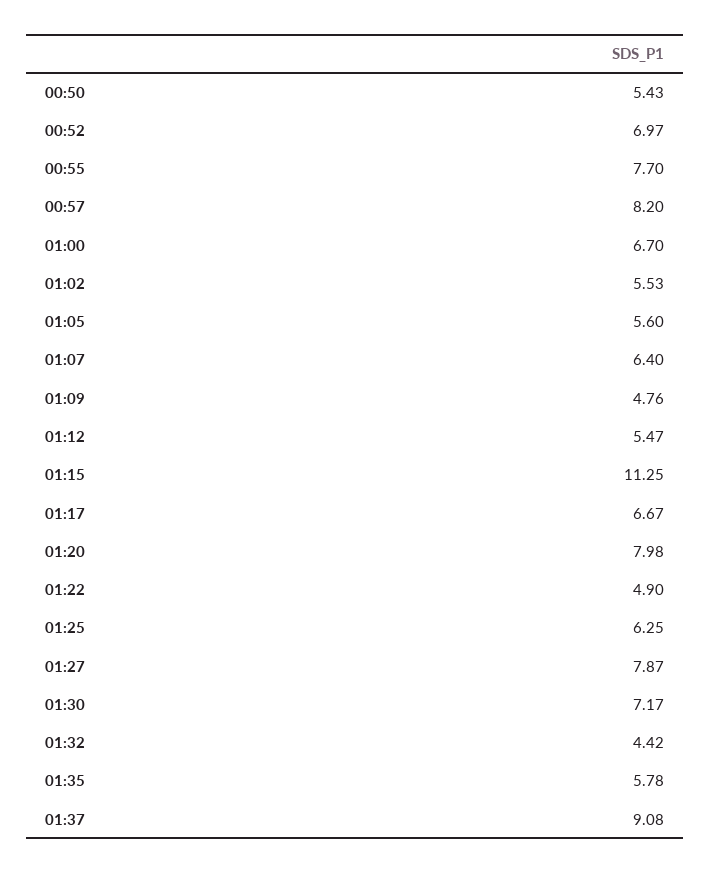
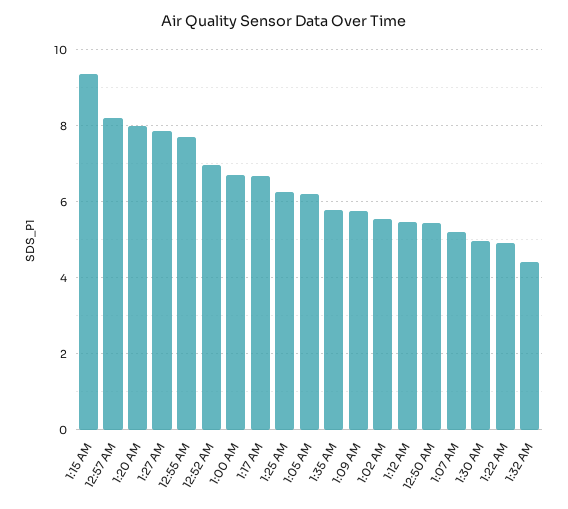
  {
    "00:50": 5.43,
    "00:52": 6.97,
    "00:55": 7.7,
    "00:57": 8.2,
    "01:00": 6.7,
    "01:02": 5.53,
-   "01:05": 5.6,
+   "01:05": 6.2,
-   "01:07": 6.4,
+   "01:07": 5.2,
-   "01:09": 4.76,
+   "01:09": 5.8,
    "01:12": 5.47,
-   "01:15": 11.25,
+   "01:15": 9.4,
    "01:17": 6.67,
    "01:20": 7.98,
    "01:22": 4.9,
    "01:25": 6.25,
    "01:27": 7.87,
-   "01:30": 7.17,
+   "01:30": 5,
    "01:32": 4.42,
-   "01:35": 5.78,
+   "01:35": 5.78
-   "01:37": 9.08
  }

